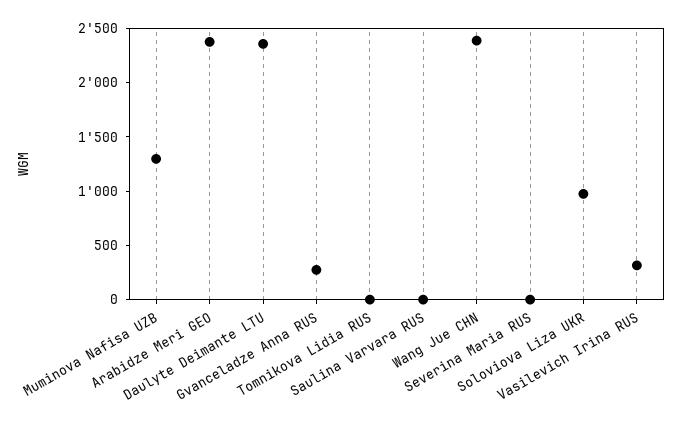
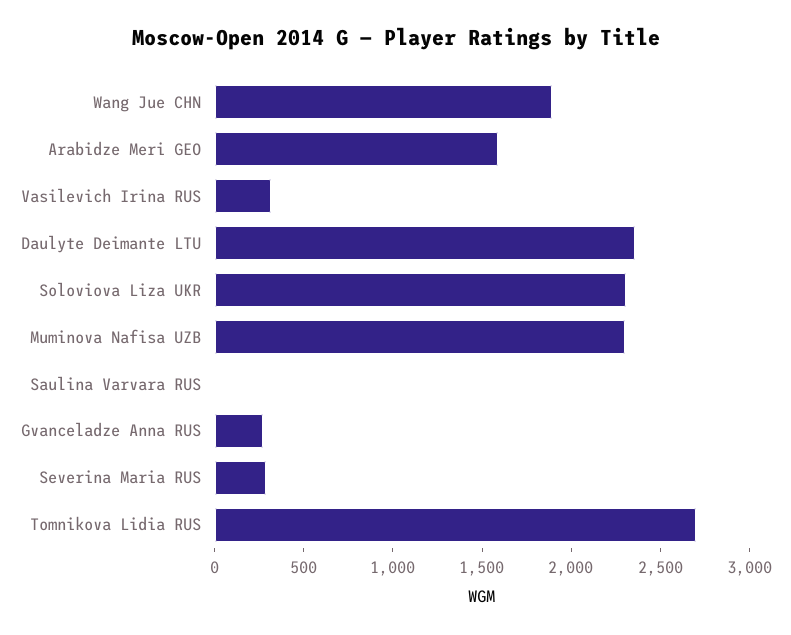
  {
-   "Muminova Nafisa UZB": 1300,
+   "Muminova Nafisa UZB": 2300,
-   "Arabidze Meri GEO": 2400,
+   "Arabidze Meri GEO": 1600,
    "Daulyte Deimante LTU": 2400,
    "Gvanceladze Anna RUS": 300,
-   "Tomnikova Lidia RUS": 0,
+   "Tomnikova Lidia RUS": 2700,
    "Saulina Varvara RUS": 0,
-   "Wang Jue CHN": 2400,
+   "Wang Jue CHN": 1900,
-   "Severina Maria RUS": 0,
+   "Severina Maria RUS": 300,
-   "Soloviova Liza UKR": 1000,
+   "Soloviova Liza UKR": 2300,
    "Vasilevich Irina RUS": 300
  }

